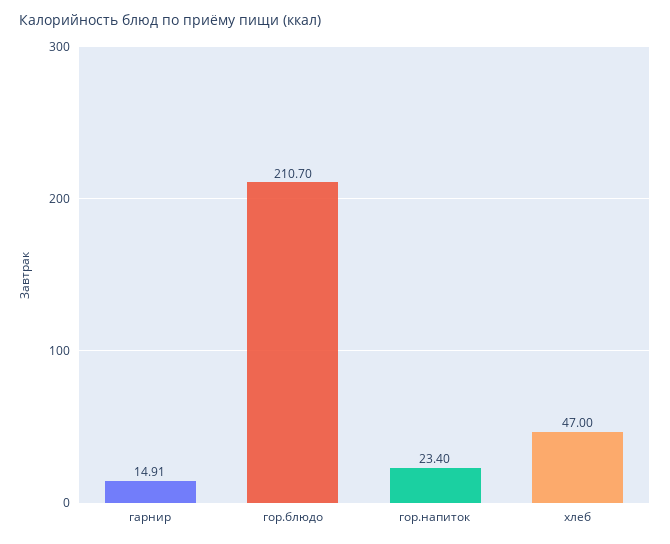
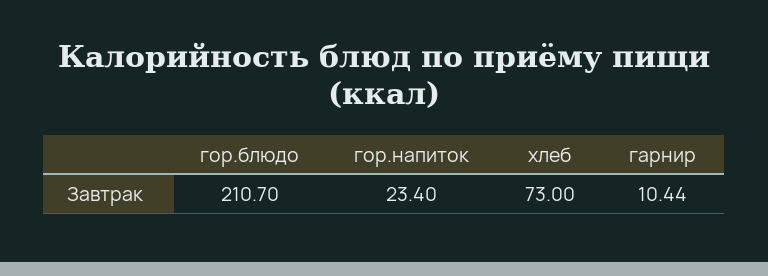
  {
-   "гарнир": 14.91,
+   "гарнир": 10.44,
    "гор.блюдо": 210.7,
    "гор.напиток": 23.4,
-   "хлеб": 47
+   "хлеб": 73
  }

